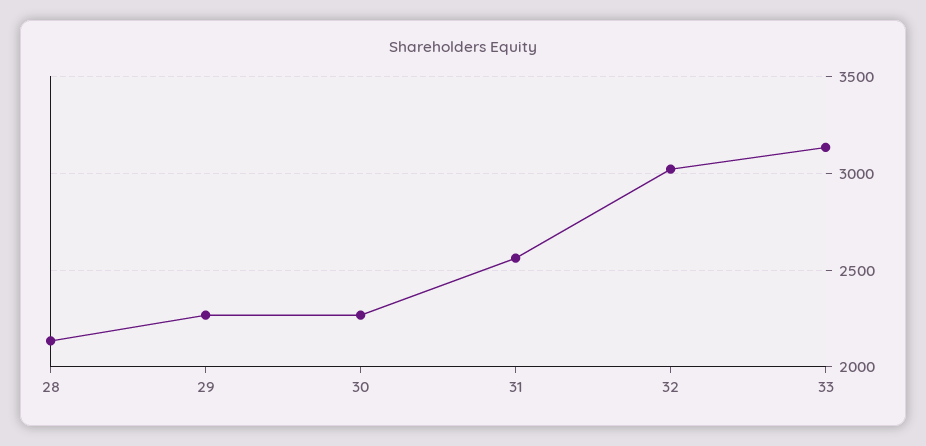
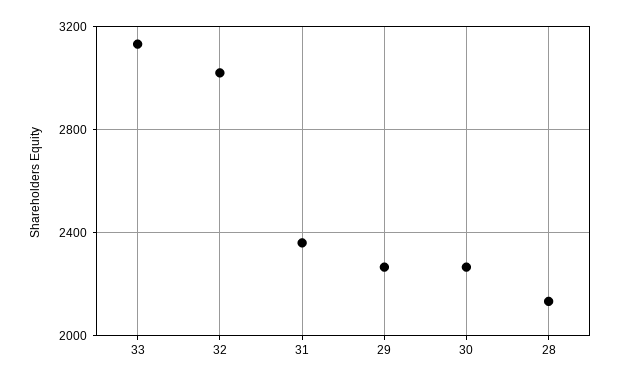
  {
    "28": 2150,
    "29": 2250,
    "30": 2250,
-   "31": 2550,
+   "31": 2350,
    "32": 3000,
    "33": 3150
  }

